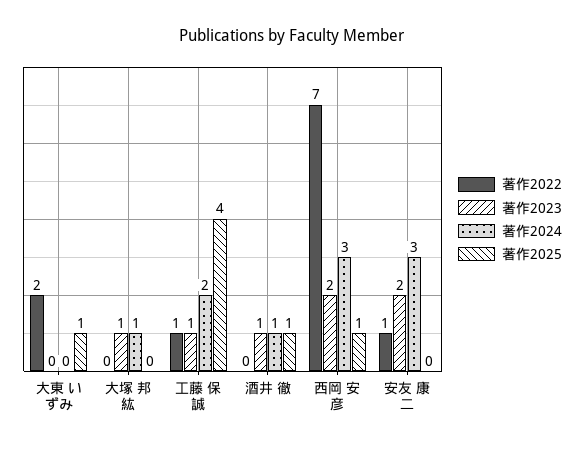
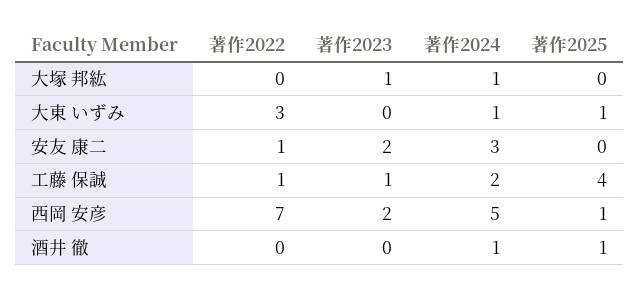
  {
    "著作2022": {
-     "大東 いずみ": 2,
+     "大東 いずみ": 3,
      "大塚 邦紘": 0,
      "工藤 保誠": 1,
      "酒井 徹": 0,
      "西岡 安彦": 7,
      "安友 康二": 1
    },
    "著作2023": {
      "大東 いずみ": 0,
      "大塚 邦紘": 1,
      "工藤 保誠": 1,
-     "酒井 徹": 1,
+     "酒井 徹": 0,
      "西岡 安彦": 2,
      "安友 康二": 2
    },
    "著作2024": {
-     "大東 いずみ": 0,
+     "大東 いずみ": 1,
      "大塚 邦紘": 1,
      "工藤 保誠": 2,
      "酒井 徹": 1,
-     "西岡 安彦": 3,
+     "西岡 安彦": 5,
      "安友 康二": 3
    },
    "著作2025": {
      "大東 いずみ": 1,
      "大塚 邦紘": 0,
      "工藤 保誠": 4,
      "酒井 徹": 1,
      "西岡 安彦": 1,
      "安友 康二": 0
    }
  }

